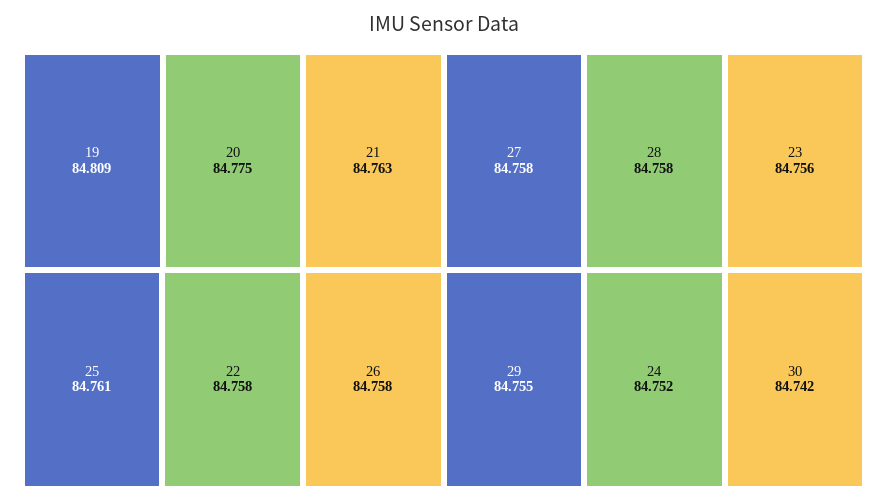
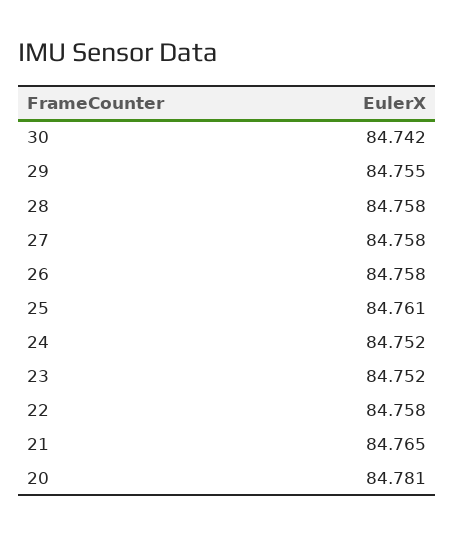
  {
-   "19": 84.809,
-   "20": 84.775,
+   "20": 84.781,
-   "21": 84.763,
+   "21": 84.765,
    "25": 84.761,
    "22": 84.758,
    "26": 84.758,
    "27": 84.758,
    "28": 84.758,
-   "23": 84.756,
+   "23": 84.752,
    "29": 84.755,
    "24": 84.752,
    "30": 84.742
  }

